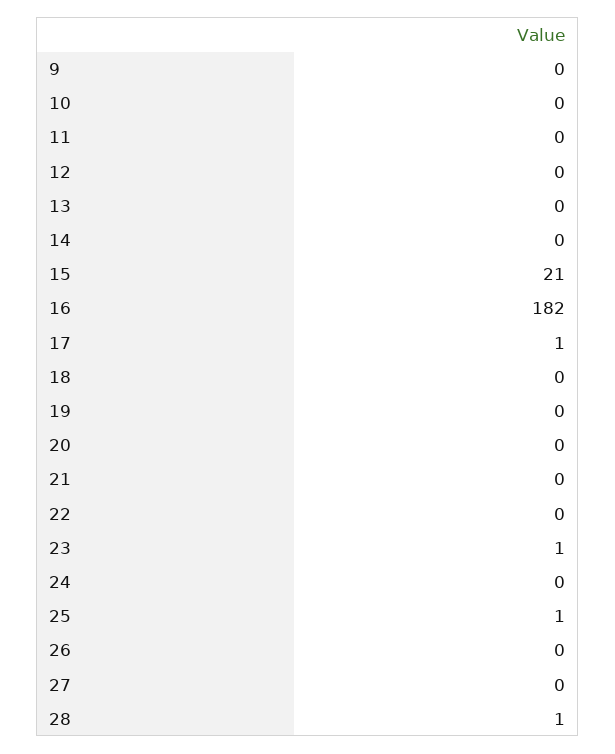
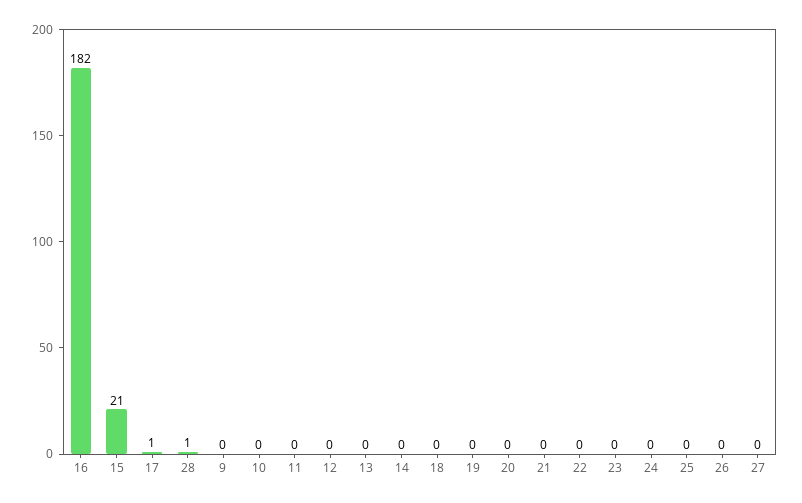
  {
    "9": 0,
    "10": 0,
    "11": 0,
    "12": 0,
    "13": 0,
    "14": 0,
    "15": 21,
    "16": 182,
    "17": 1,
    "18": 0,
    "19": 0,
    "20": 0,
    "21": 0,
    "22": 0,
-   "23": 1,
+   "23": 0,
    "24": 0,
-   "25": 1,
+   "25": 0,
    "26": 0,
    "27": 0,
    "28": 1
  }

